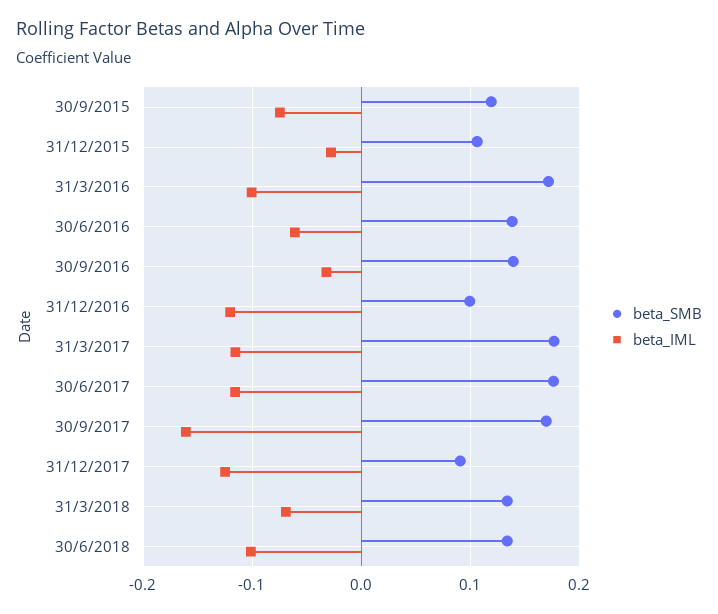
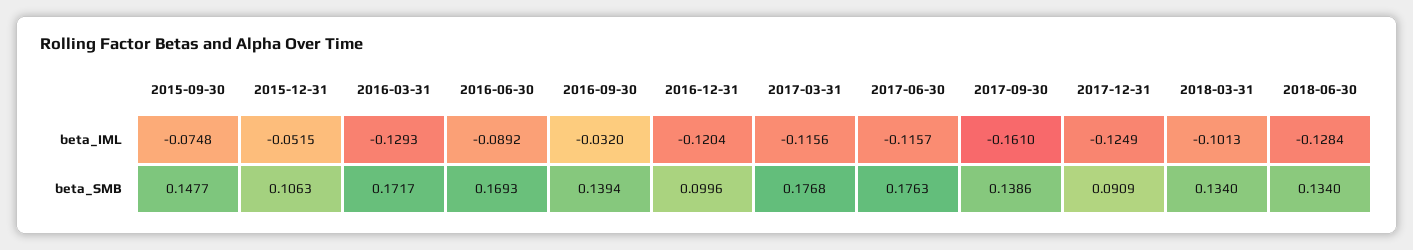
  {
    "beta_SMB": {
-     "30/9/2015": 0.12,
+     "30/9/2015": 0.1477,
      "31/12/2015": 0.1063,
      "31/3/2016": 0.1717,
-     "30/6/2016": 0.14,
+     "30/6/2016": 0.1693,
      "30/9/2016": 0.1394,
      "31/12/2016": 0.0996,
      "31/3/2017": 0.1768,
      "30/6/2017": 0.1763,
-     "30/9/2017": 0.17,
+     "30/9/2017": 0.1386,
      "31/12/2017": 0.0909,
      "31/3/2018": 0.134,
      "30/6/2018": 0.134
    },
    "beta_IML": {
      "30/9/2015": -0.0748,
-     "31/12/2015": -0.03,
+     "31/12/2015": -0.0515,
-     "31/3/2016": -0.1,
+     "31/3/2016": -0.1293,
-     "30/6/2016": -0.06,
+     "30/6/2016": -0.0892,
      "30/9/2016": -0.032,
      "31/12/2016": -0.1204,
      "31/3/2017": -0.1156,
      "30/6/2017": -0.1157,
      "30/9/2017": -0.161,
      "31/12/2017": -0.1249,
-     "31/3/2018": -0.07,
+     "31/3/2018": -0.1013,
-     "30/6/2018": -0.1
+     "30/6/2018": -0.1284
    }
  }

